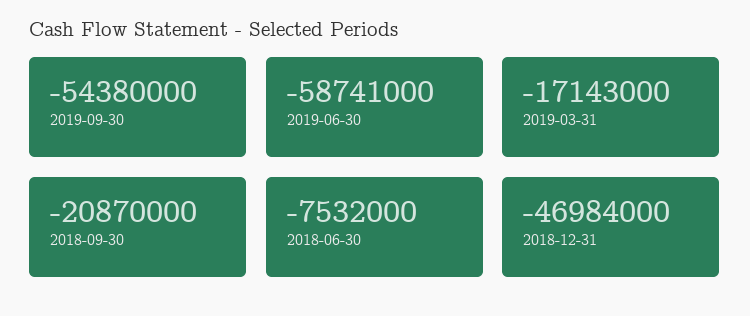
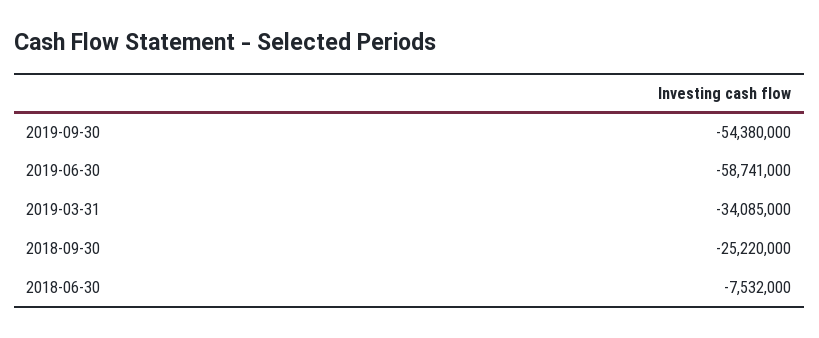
  {
    "2019-09-30": -54380000,
    "2019-06-30": -58741000,
-   "2019-03-31": -17143000,
+   "2019-03-31": -34085000,
-   "2018-09-30": -20870000,
+   "2018-09-30": -25220000,
-   "2018-06-30": -7532000,
+   "2018-06-30": -7532000
-   "2018-12-31": -46984000
  }

